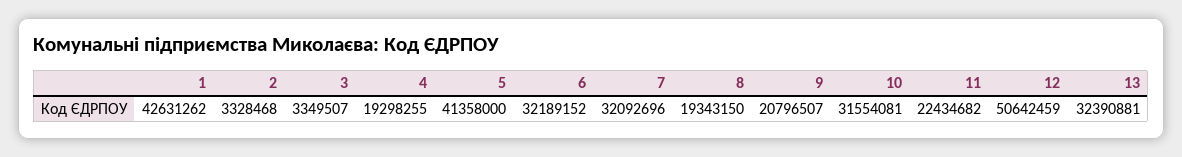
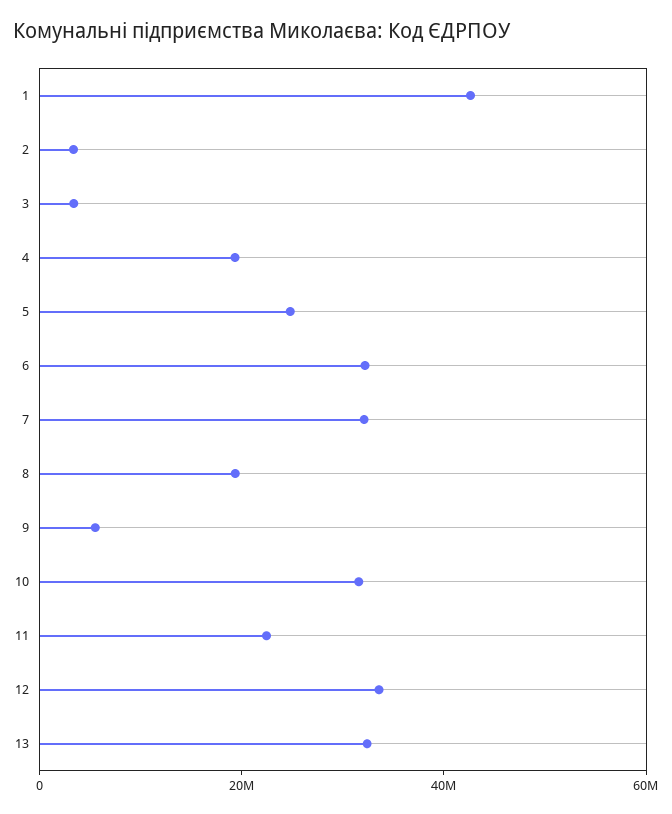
  {
    "1": 42631262,
    "2": 3328468,
    "3": 3349507,
    "4": 19298255,
-   "5": 41358000,
+   "5": 25000000,
    "6": 32189152,
    "7": 32092696,
    "8": 19343150,
-   "9": 20796507,
+   "9": 5000000,
    "10": 31554081,
    "11": 22434682,
-   "12": 50642459,
+   "12": 35000000,
    "13": 32390881
  }

